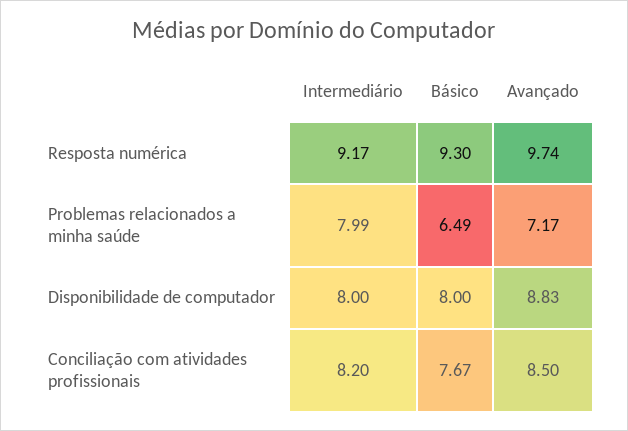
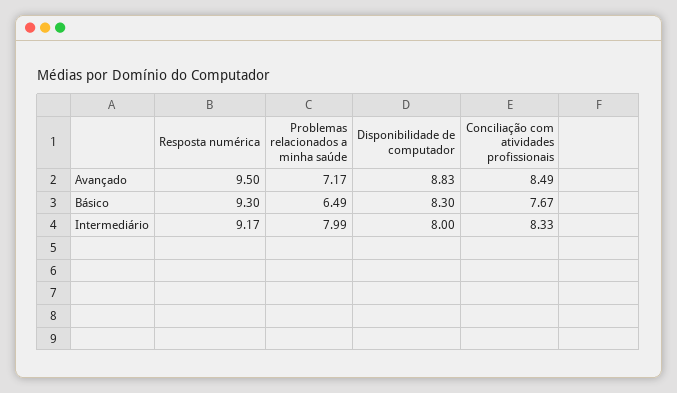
  {
    "Intermediário": {
      "Resposta numérica": 9.17,
      "Problemas relacionados a minha saúde": 7.99,
      "Disponibilidade de computador": 8,
-     "Conciliação com atividades profissionais": 8.2
+     "Conciliação com atividades profissionais": 8.33
    },
    "Básico": {
      "Resposta numérica": 9.3,
      "Problemas relacionados a minha saúde": 6.49,
-     "Disponibilidade de computador": 8,
+     "Disponibilidade de computador": 8.3,
      "Conciliação com atividades profissionais": 7.67
    },
    "Avançado": {
-     "Resposta numérica": 9.74,
+     "Resposta numérica": 9.5,
      "Problemas relacionados a minha saúde": 7.17,
      "Disponibilidade de computador": 8.83,
-     "Conciliação com atividades profissionais": 8.5
+     "Conciliação com atividades profissionais": 8.49
    }
  }

